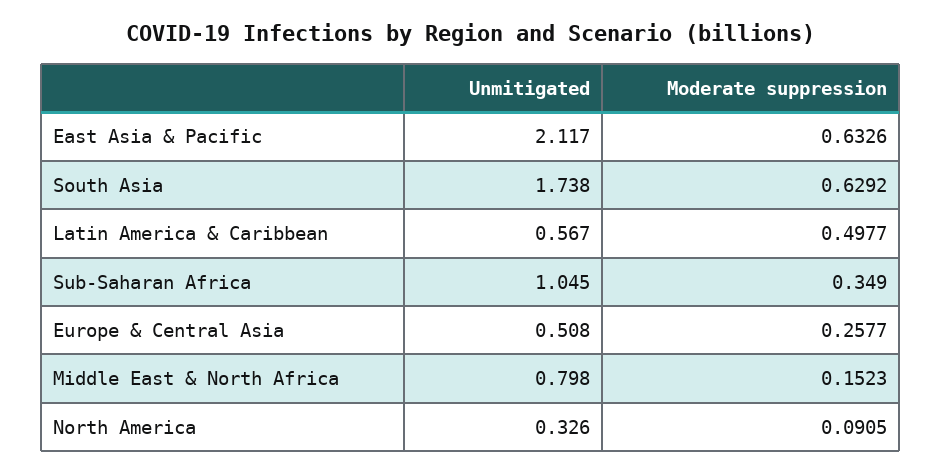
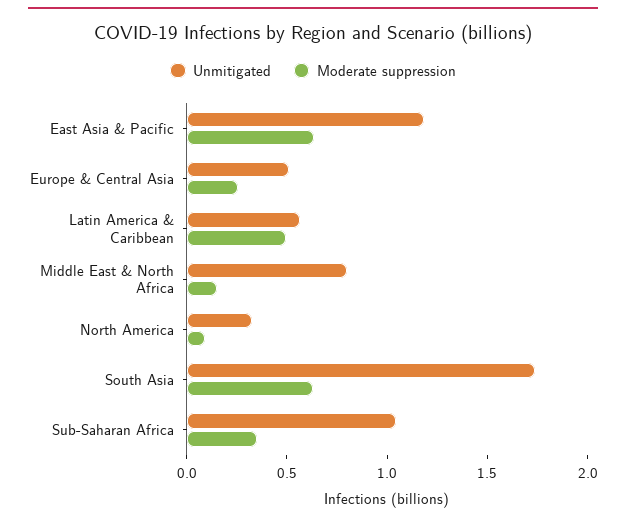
  {
    "Unmitigated": {
-     "East Asia & Pacific": 2.117,
+     "East Asia & Pacific": 1.2,
      "South Asia": 1.738,
      "Latin America & Caribbean": 0.567,
      "Sub-Saharan Africa": 1.045,
      "Europe & Central Asia": 0.508,
      "Middle East & North Africa": 0.798,
      "North America": 0.326
    },
    "Moderate suppression": {
      "East Asia & Pacific": 0.6326,
      "South Asia": 0.6292,
      "Latin America & Caribbean": 0.4977,
      "Sub-Saharan Africa": 0.349,
      "Europe & Central Asia": 0.2577,
      "Middle East & North Africa": 0.1523,
      "North America": 0.0905
    }
  }

